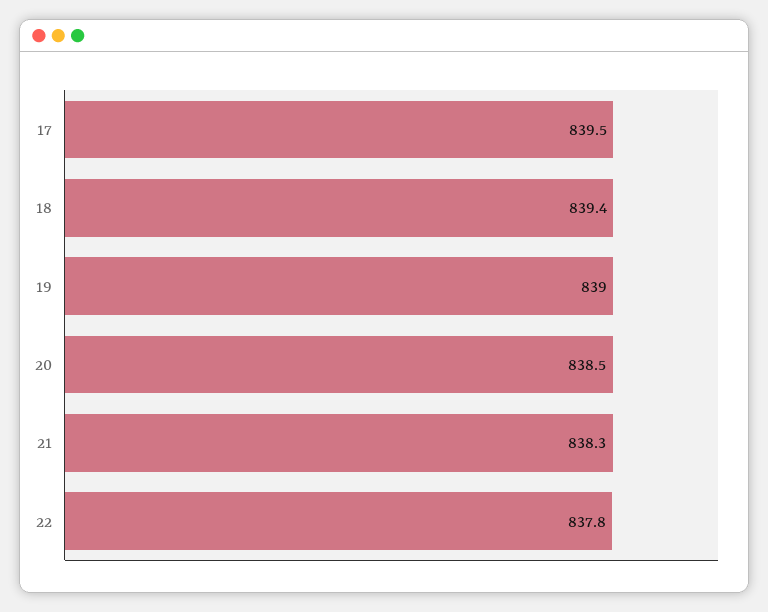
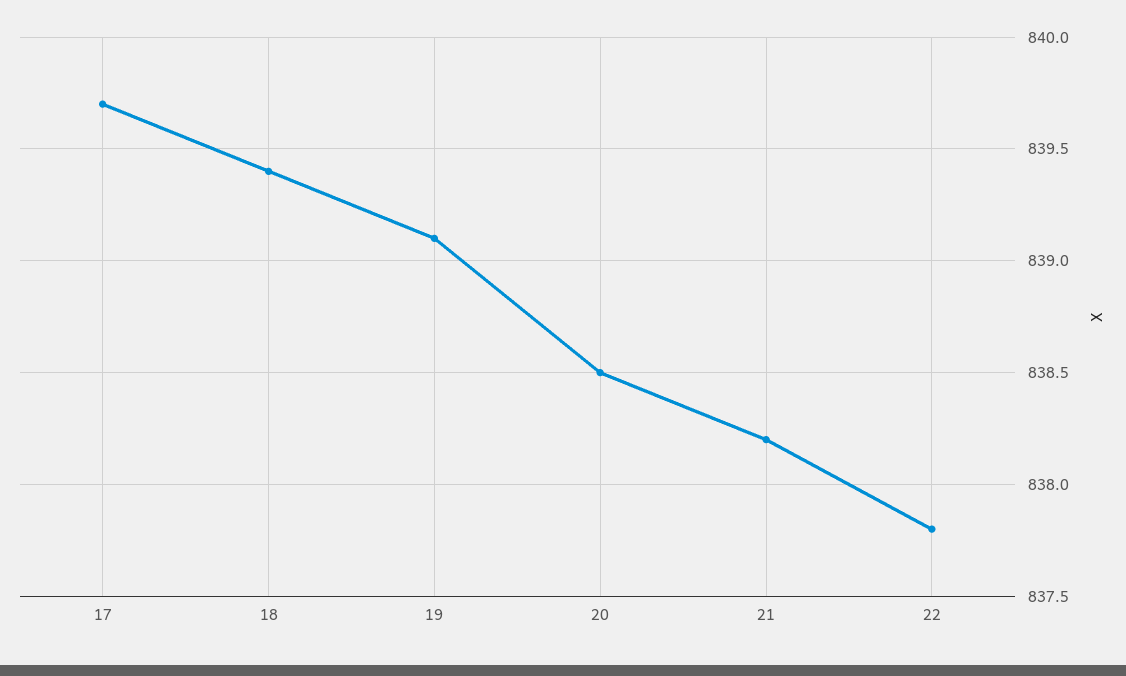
  {
-   "17": 839.5,
+   "17": 839.7,
    "18": 839.4,
-   "19": 839,
+   "19": 839.1,
    "20": 838.5,
-   "21": 838.3,
+   "21": 838.2,
    "22": 837.8
  }

